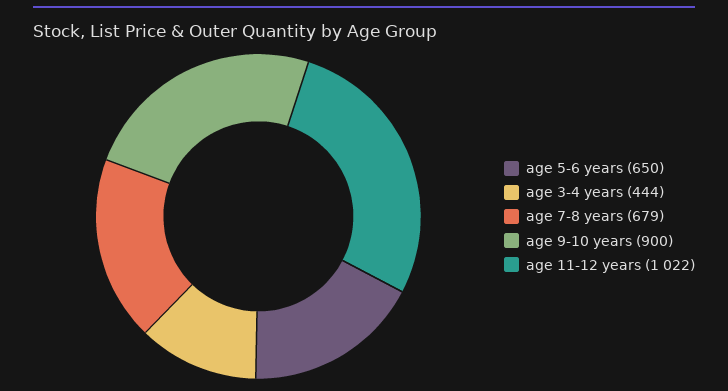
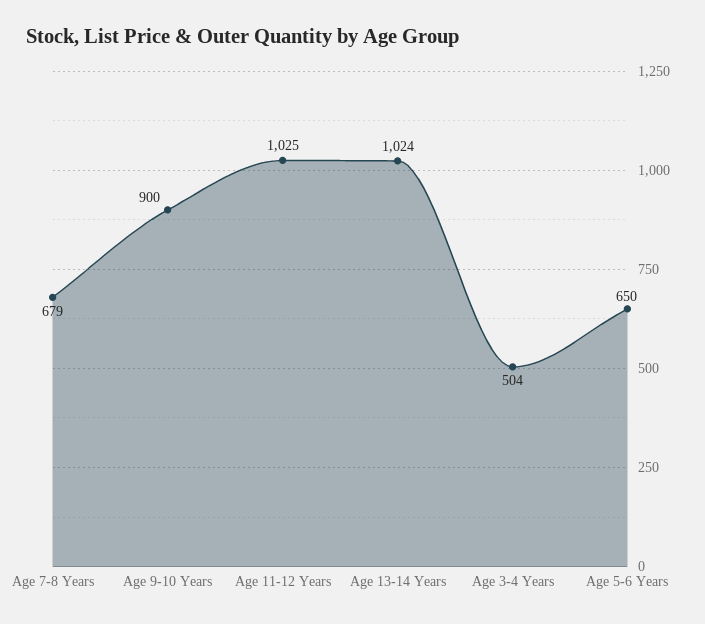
  {
    "age 5-6 years": 650,
-   "age 3-4 years": 444,
+   "age 3-4 years": 504,
    "age 7-8 years": 679,
    "age 9-10 years": 900,
-   "age 11-12 years": 1022
+   "age 11-12 years": 1025,
+   "Age 13-14 Years": 1024
  }

